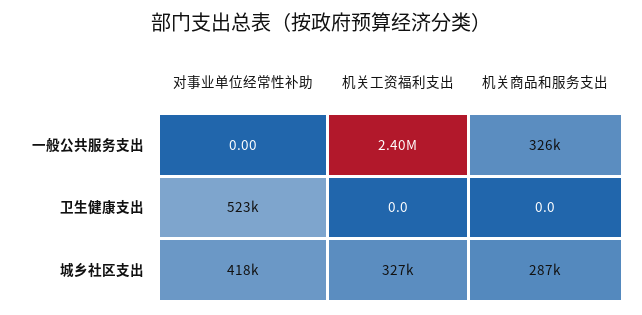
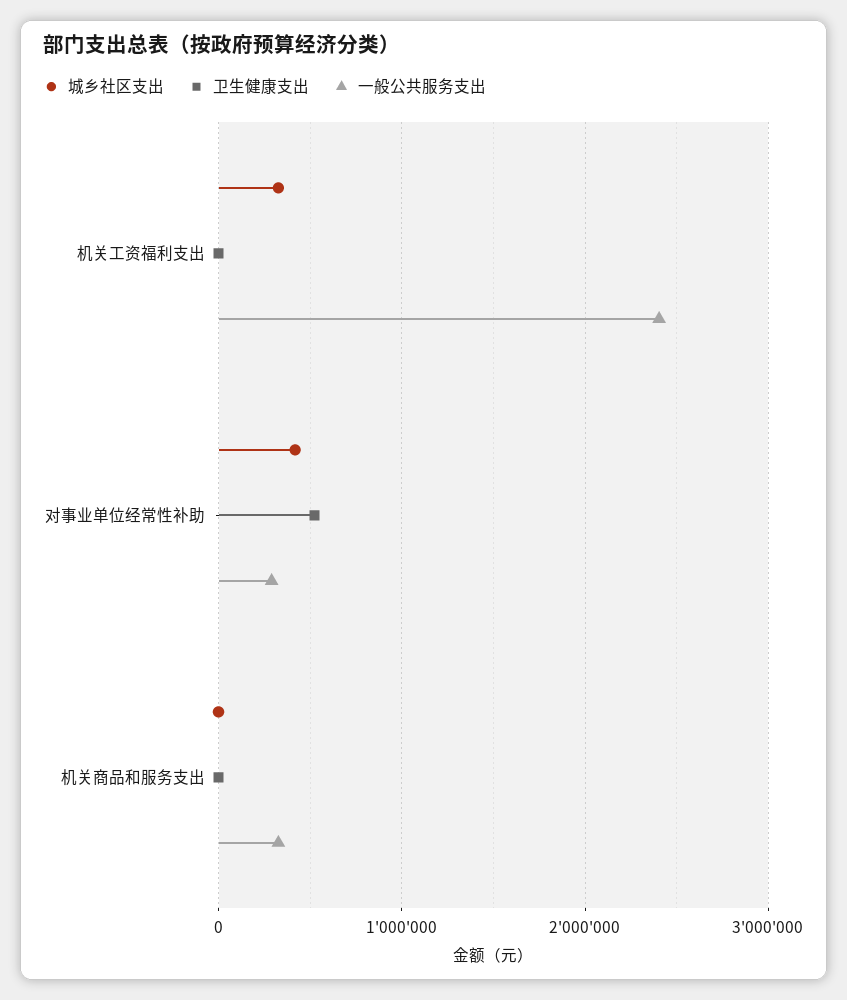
  {
    "一般公共服务支出": {
-     "对事业单位经常性补助": 0,
+     "对事业单位经常性补助": 300000,
      "机关工资福利支出": 2400000,
      "机关商品和服务支出": 326000
    },
    "卫生健康支出": {
      "对事业单位经常性补助": 523000,
      "机关工资福利支出": 0,
      "机关商品和服务支出": 0
    },
    "城乡社区支出": {
      "对事业单位经常性补助": 418000,
      "机关工资福利支出": 327000,
-     "机关商品和服务支出": 287000
+     "机关商品和服务支出": 0
    }
  }

